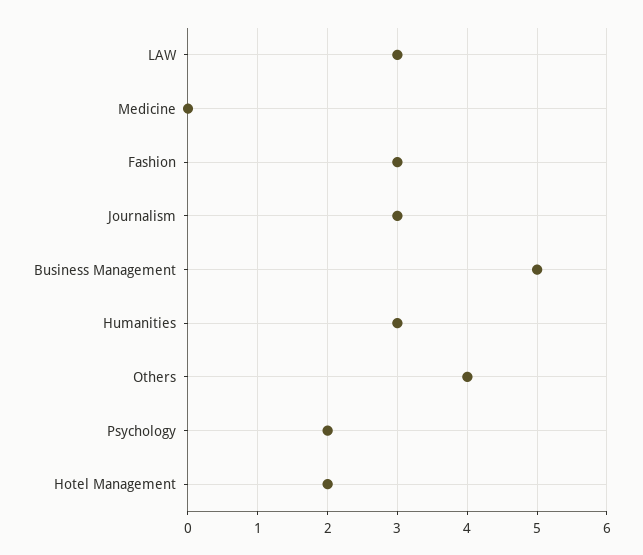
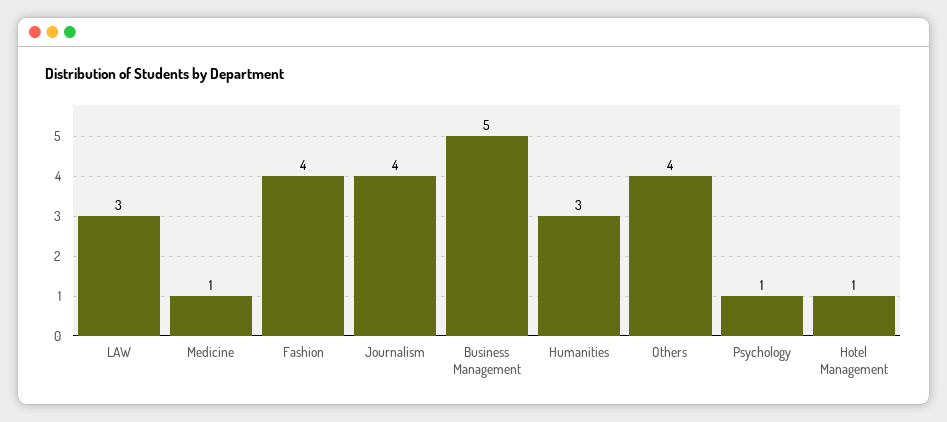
  {
    "LAW": 3,
-   "Medicine": 0,
+   "Medicine": 1,
-   "Fashion": 3,
+   "Fashion": 4,
-   "Journalism": 3,
+   "Journalism": 4,
    "Business Management": 5,
    "Humanities": 3,
    "Others": 4,
-   "Psychology": 2,
+   "Psychology": 1,
-   "Hotel Management": 2
+   "Hotel Management": 1
  }

